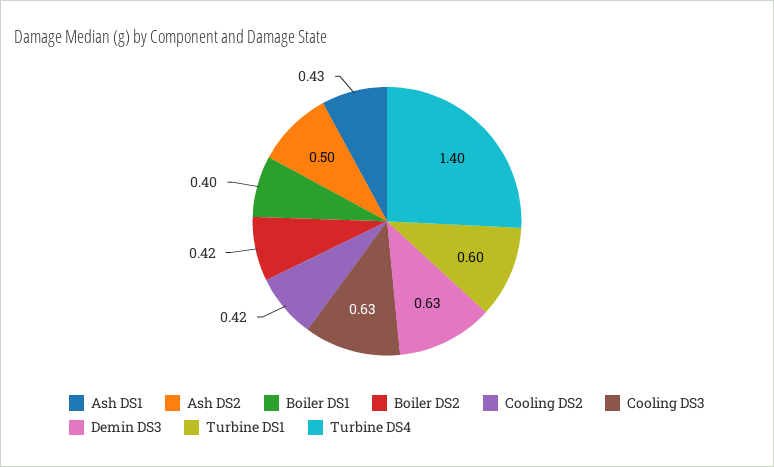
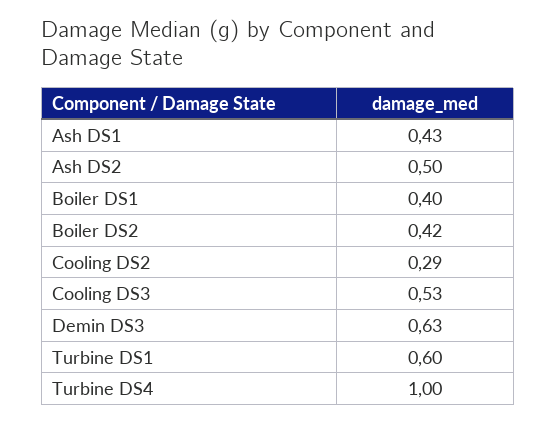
  {
    "Ash DS1": 0.43,
    "Ash DS2": 0.5,
    "Boiler DS1": 0.4,
    "Boiler DS2": 0.42,
-   "Cooling DS2": 0.42,
+   "Cooling DS2": 0.29,
-   "Cooling DS3": 0.63,
+   "Cooling DS3": 0.53,
    "Demin DS3": 0.63,
    "Turbine DS1": 0.6,
-   "Turbine DS4": 1.4
+   "Turbine DS4": 1
  }

